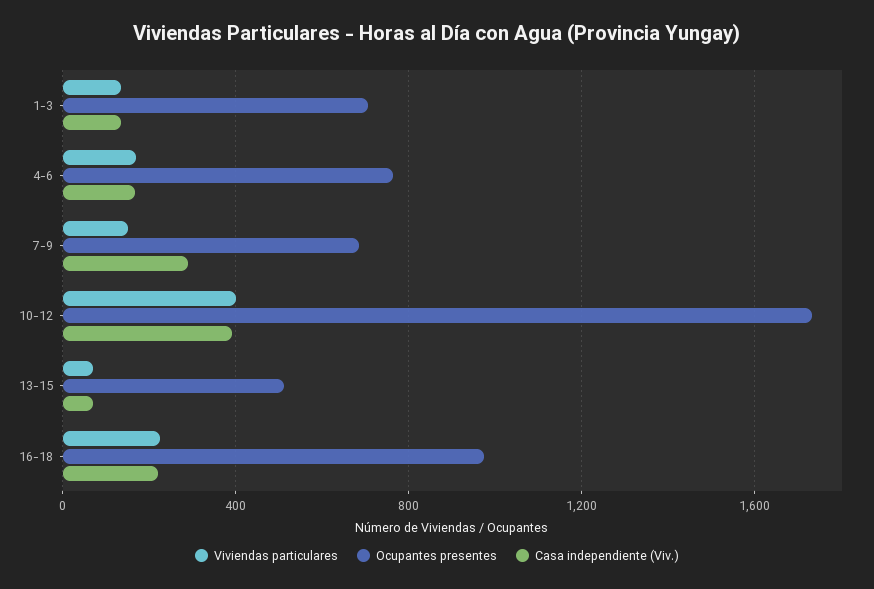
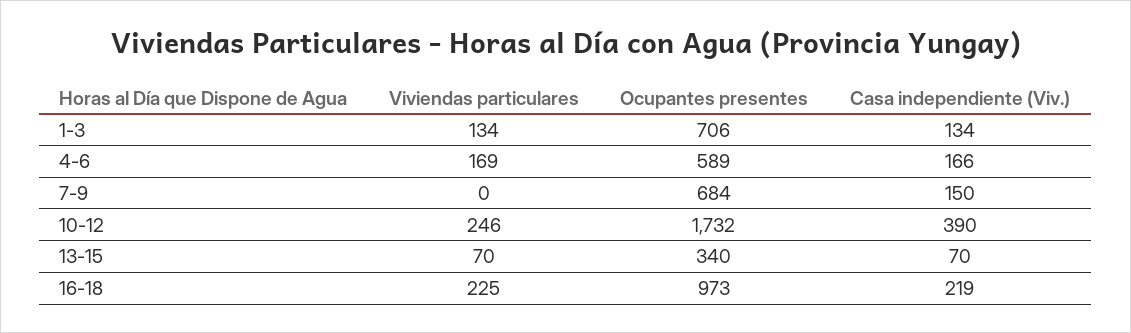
  {
    "Viviendas particulares": {
      "1-3": 134,
      "4-6": 169,
-     "7-9": 150,
+     "7-9": 0,
-     "10-12": 400,
+     "10-12": 246,
      "13-15": 70,
      "16-18": 225
    },
    "Ocupantes presentes": {
      "1-3": 706,
-     "4-6": 750,
+     "4-6": 589,
      "7-9": 684,
      "10-12": 1732,
-     "13-15": 500,
+     "13-15": 340,
      "16-18": 973
    },
    "Casa independiente (Viv.)": {
      "1-3": 134,
      "4-6": 166,
-     "7-9": 300,
+     "7-9": 150,
      "10-12": 390,
      "13-15": 70,
      "16-18": 219
    }
  }

